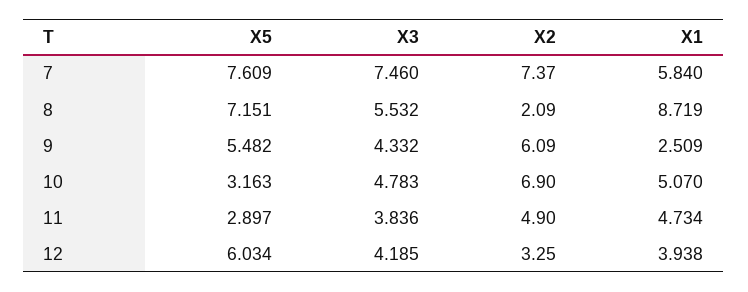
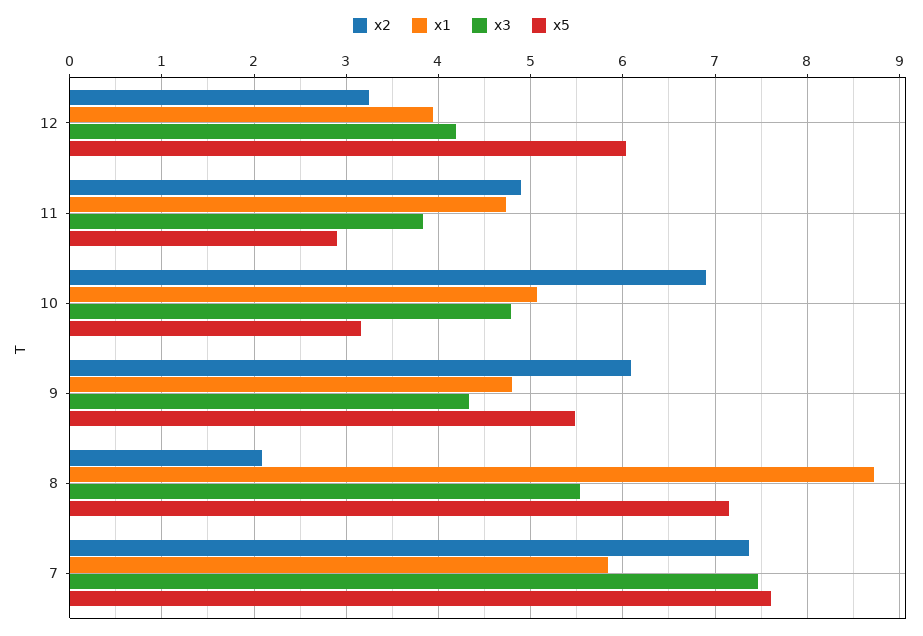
  {
    "X5": {
      "7": 7.609,
      "8": 7.151,
      "9": 5.482,
      "10": 3.163,
      "11": 2.897,
      "12": 6.034
    },
    "X3": {
      "7": 7.46,
      "8": 5.532,
      "9": 4.332,
      "10": 4.783,
      "11": 3.836,
      "12": 4.185
    },
    "X2": {
      "7": 7.37,
      "8": 2.09,
      "9": 6.09,
      "10": 6.9,
      "11": 4.9,
      "12": 3.25
    },
    "X1": {
      "7": 5.84,
      "8": 8.719,
-     "9": 2.509,
+     "9": 4.8,
      "10": 5.07,
      "11": 4.734,
      "12": 3.938
    }
  }

